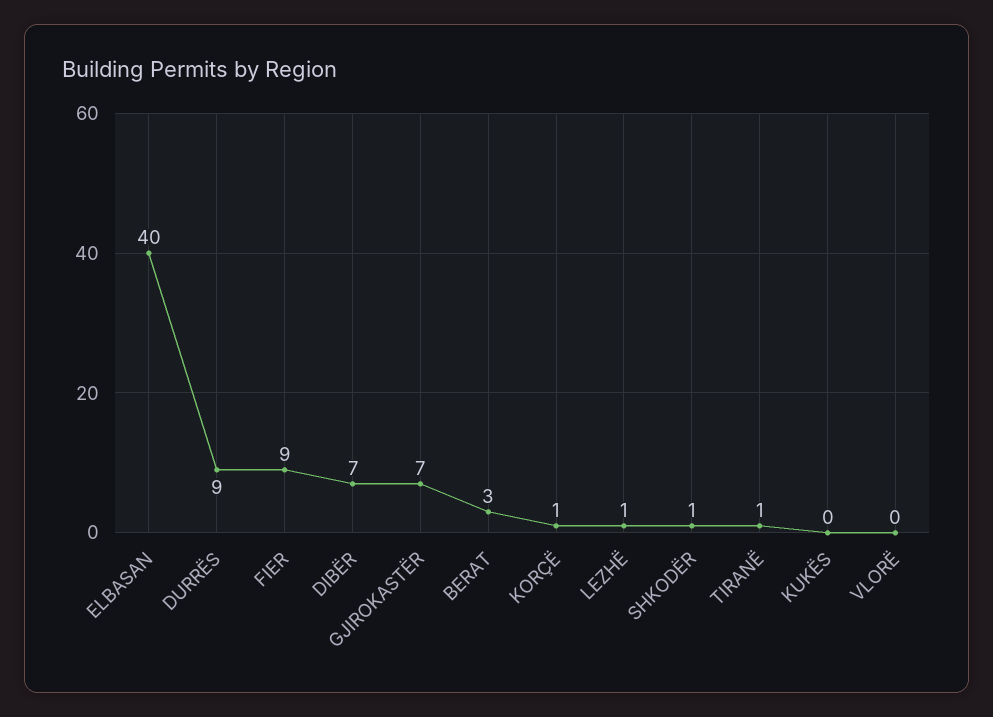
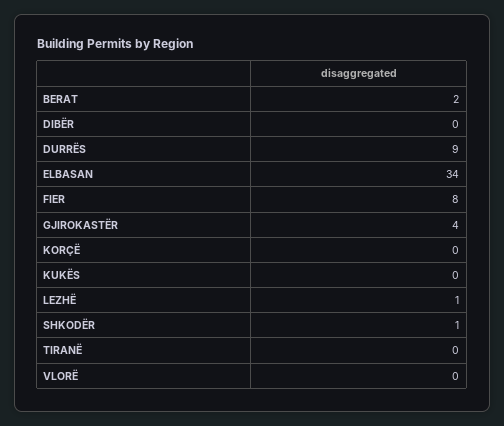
  {
-   "ELBASAN": 40,
+   "ELBASAN": 34,
    "DURRËS": 9,
-   "FIER": 9,
+   "FIER": 8,
-   "DIBËR": 7,
+   "DIBËR": 0,
-   "GJIROKASTËR": 7,
+   "GJIROKASTËR": 4,
-   "BERAT": 3,
+   "BERAT": 2,
-   "KORÇË": 1,
+   "KORÇË": 0,
    "LEZHË": 1,
    "SHKODËR": 1,
-   "TIRANË": 1,
+   "TIRANË": 0,
    "KUKËS": 0,
    "VLORË": 0
  }

